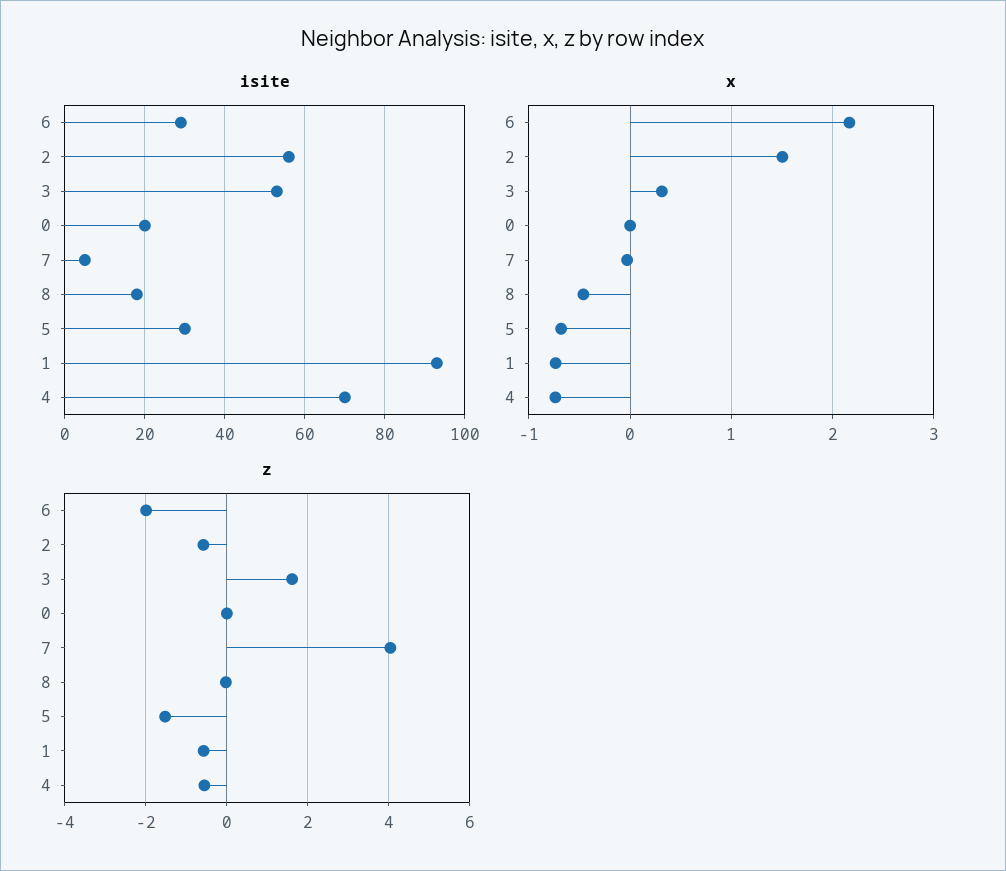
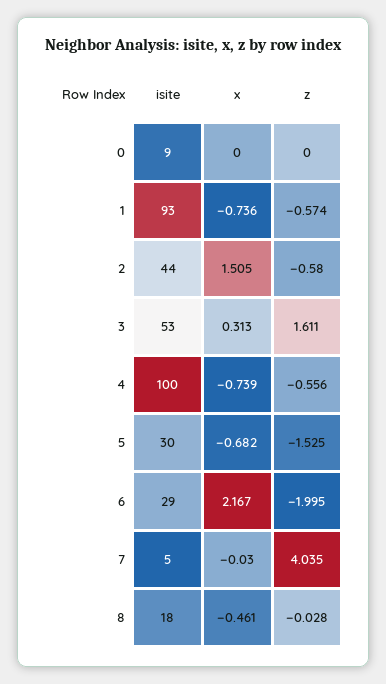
  {
    "isite": {
      "6": 29,
-     "2": 55,
+     "2": 44,
      "3": 53,
-     "0": 20,
+     "0": 9,
      "7": 5,
      "8": 18,
      "5": 30,
      "1": 93,
-     "4": 70
+     "4": 100
    },
    "x": {
      "6": 2.167,
      "2": 1.505,
      "3": 0.313,
      "0": 0,
      "7": -0.03,
      "8": -0.461,
      "5": -0.682,
      "1": -0.736,
      "4": -0.739
    },
    "z": {
      "6": -1.995,
      "2": -0.58,
      "3": 1.611,
      "0": 0,
      "7": 4.035,
      "8": -0.028,
      "5": -1.525,
      "1": -0.574,
      "4": -0.556
    }
  }

